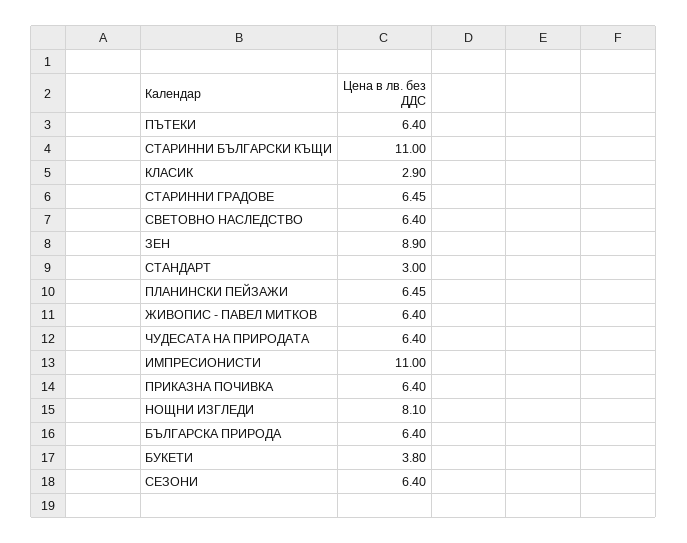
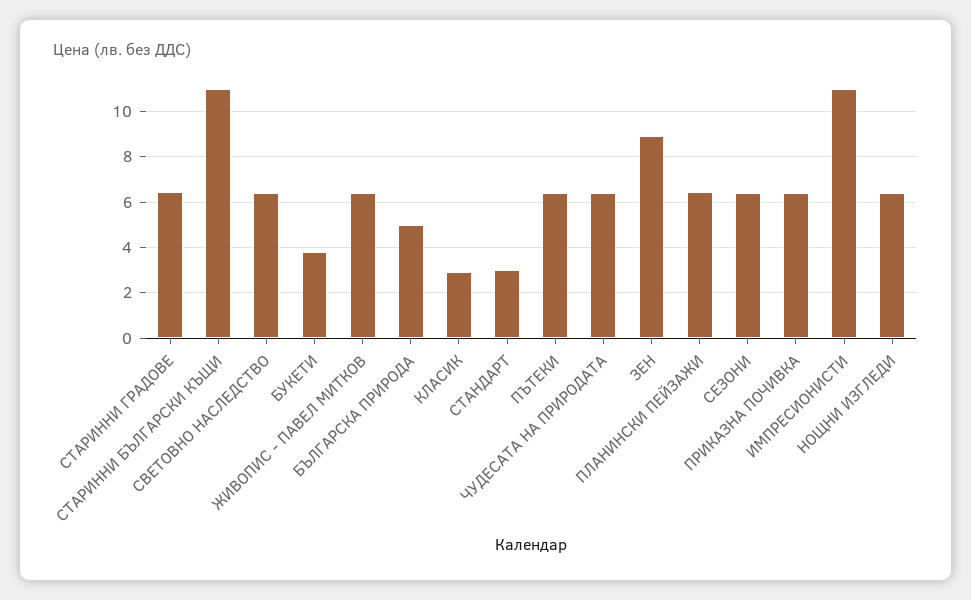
  {
    "ПЪТЕКИ": 6.4,
    "СТАРИННИ БЪЛГАРСКИ КЪЩИ": 11,
    "КЛАСИК": 2.9,
    "СТАРИННИ ГРАДОВЕ": 6.45,
    "СВЕТОВНО НАСЛЕДСТВО": 6.4,
    "ЗЕН": 8.9,
    "СТАНДАРТ": 3,
    "ПЛАНИНСКИ ПЕЙЗАЖИ": 6.45,
    "ЖИВОПИС - ПАВЕЛ МИТКОВ": 6.4,
    "ЧУДЕСАТА НА ПРИРОДАТА": 6.4,
    "ИМПРЕСИОНИСТИ": 11,
    "ПРИКАЗНА ПОЧИВКА": 6.4,
-   "НОЩНИ ИЗГЛЕДИ": 8.1,
+   "НОЩНИ ИЗГЛЕДИ": 6.5,
-   "БЪЛГАРСКА ПРИРОДА": 6.4,
+   "БЪЛГАРСКА ПРИРОДА": 5,
    "БУКЕТИ": 3.8,
    "СЕЗОНИ": 6.4
  }

